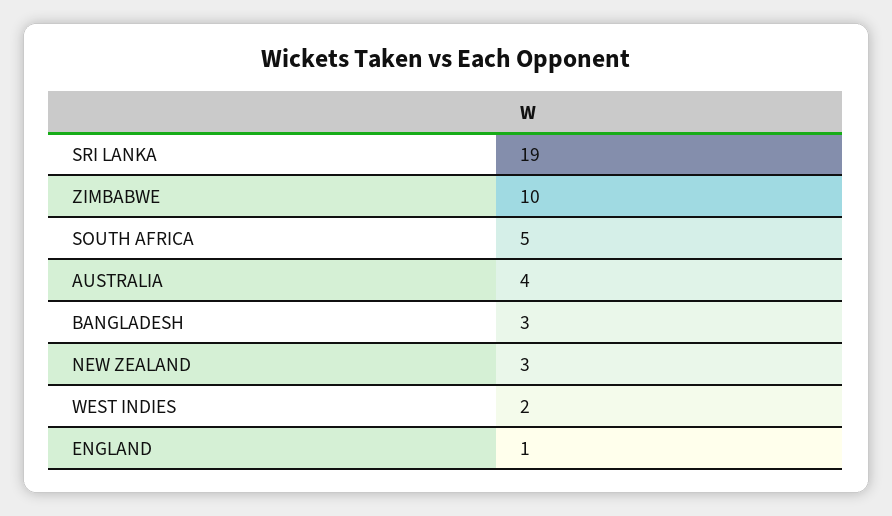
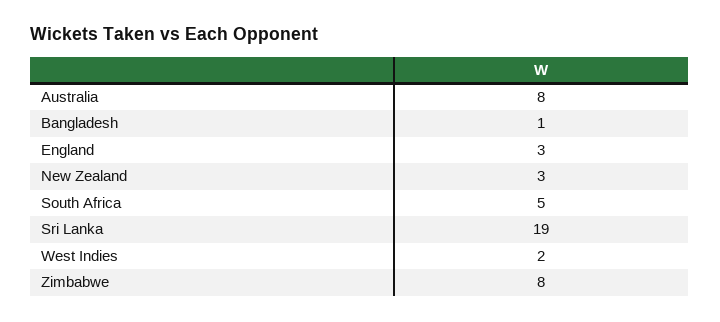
  {
    "SRI LANKA": 19,
-   "ZIMBABWE": 10,
+   "ZIMBABWE": 8,
    "SOUTH AFRICA": 5,
-   "AUSTRALIA": 4,
+   "AUSTRALIA": 8,
-   "BANGLADESH": 3,
+   "BANGLADESH": 1,
    "NEW ZEALAND": 3,
    "WEST INDIES": 2,
-   "ENGLAND": 1
+   "ENGLAND": 3
  }

